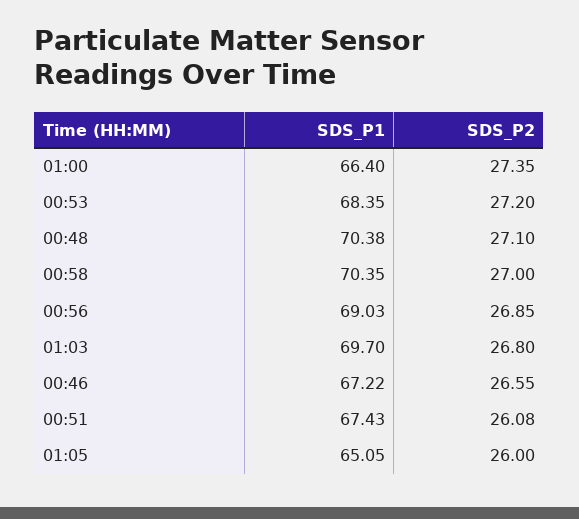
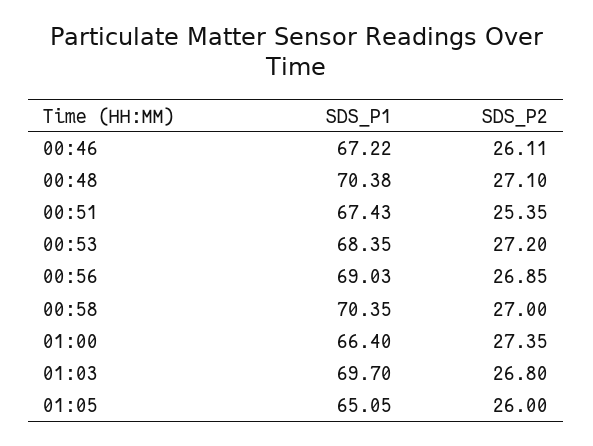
  {
    "SDS_P1": {
      "01:00": 66.4,
      "00:53": 68.35,
      "00:48": 70.38,
      "00:58": 70.35,
      "00:56": 69.03,
      "01:03": 69.7,
      "00:46": 67.22,
      "00:51": 67.43,
      "01:05": 65.05
    },
    "SDS_P2": {
      "01:00": 27.35,
      "00:53": 27.2,
      "00:48": 27.1,
      "00:58": 27,
      "00:56": 26.85,
      "01:03": 26.8,
-     "00:46": 26.55,
+     "00:46": 26.11,
-     "00:51": 26.08,
+     "00:51": 25.35,
      "01:05": 26
    }
  }

